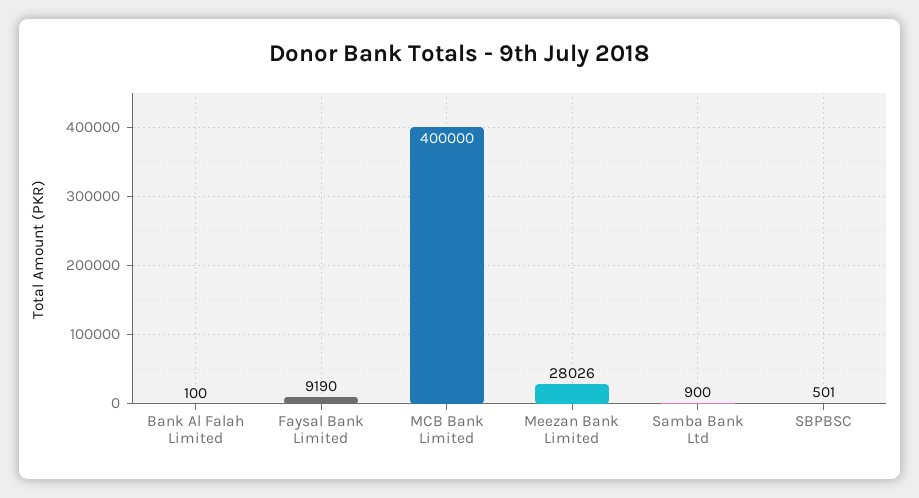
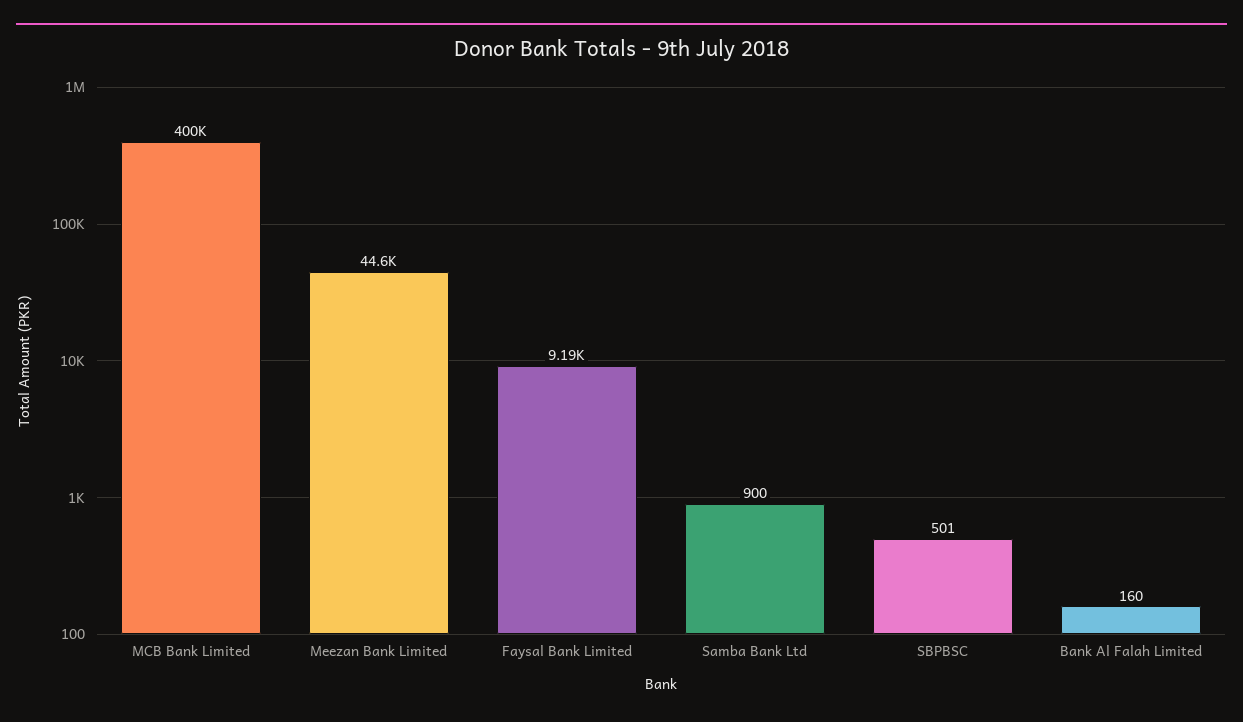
  {
-   "Bank Al Falah Limited": 100,
+   "Bank Al Falah Limited": 160,
    "Faysal Bank Limited": 9190,
    "MCB Bank Limited": 400000,
-   "Meezan Bank Limited": 28026,
+   "Meezan Bank Limited": 44600,
    "Samba Bank Ltd": 900,
    "SBPBSC": 501
  }

